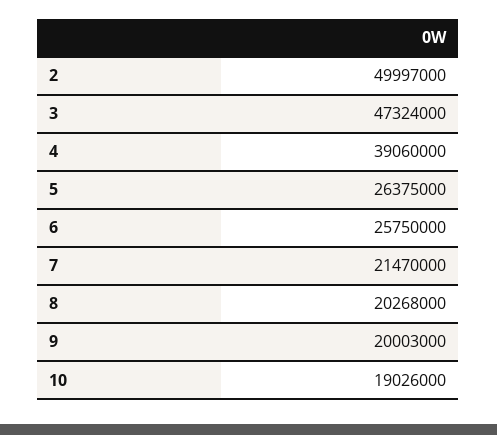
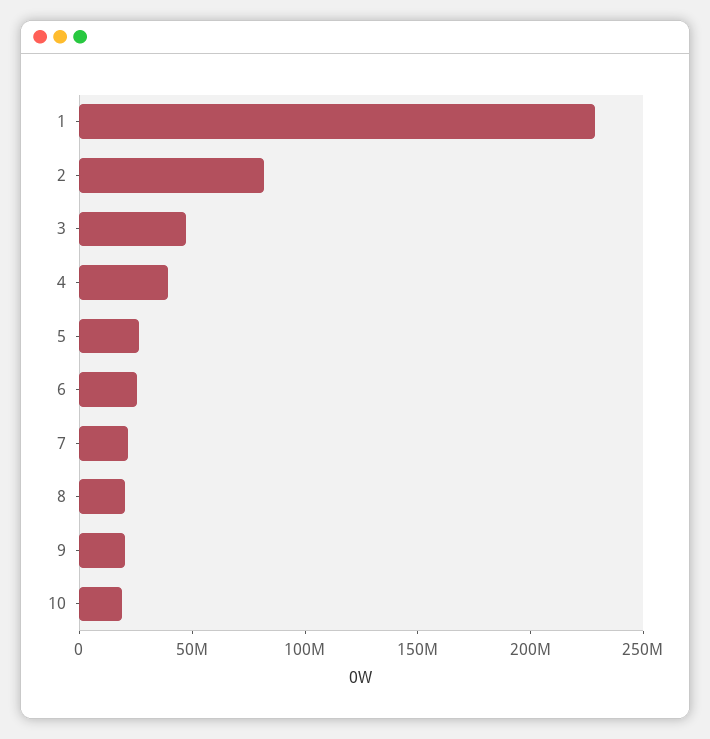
  {
-   "2": 49997000,
+   "2": 80000000,
    "3": 47324000,
    "4": 39060000,
    "5": 26375000,
    "6": 25750000,
    "7": 21470000,
    "8": 20268000,
    "9": 20003000,
-   "10": 19026000
+   "10": 19026000,
+   "1": 230000000
  }

